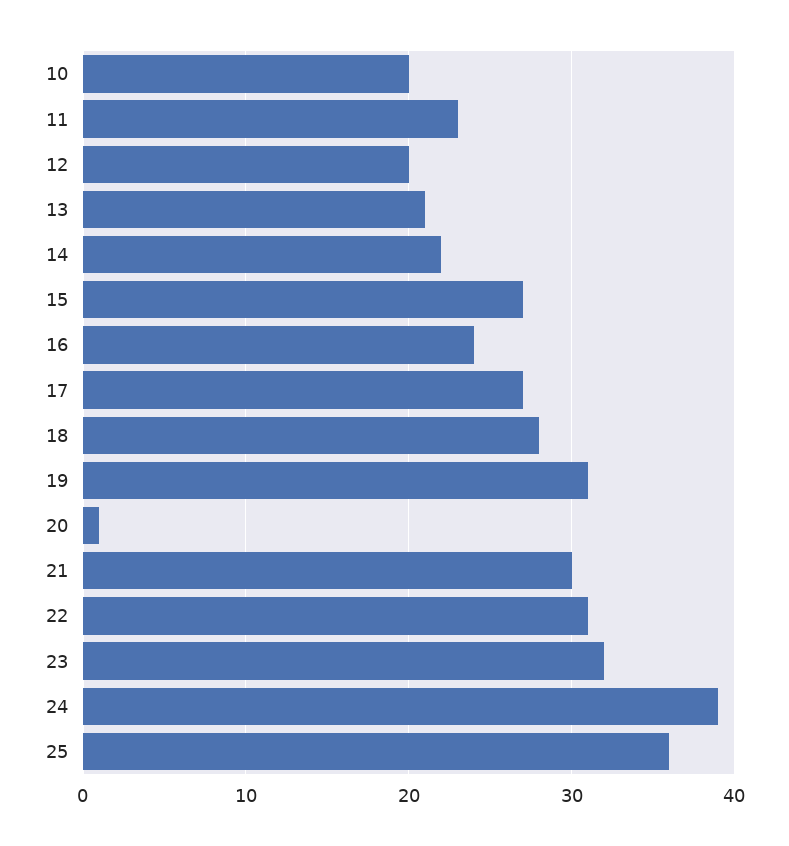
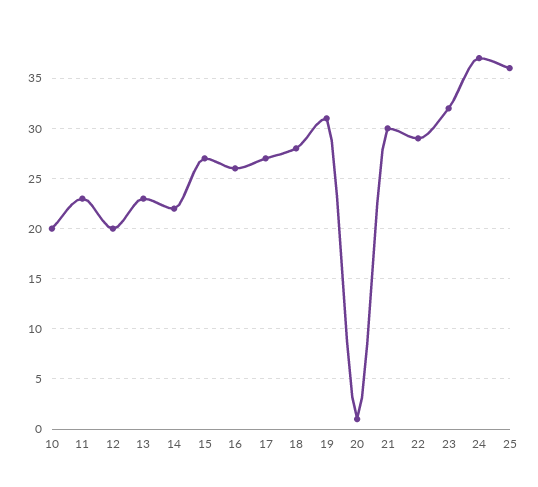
  {
    "10": 20,
    "11": 23,
    "12": 20,
-   "13": 21,
+   "13": 23,
    "14": 22,
    "15": 27,
-   "16": 24,
+   "16": 26,
    "17": 27,
    "18": 28,
    "19": 31,
    "20": 1,
    "21": 30,
-   "22": 31,
+   "22": 29,
    "23": 32,
-   "24": 39,
+   "24": 37,
    "25": 36
  }

